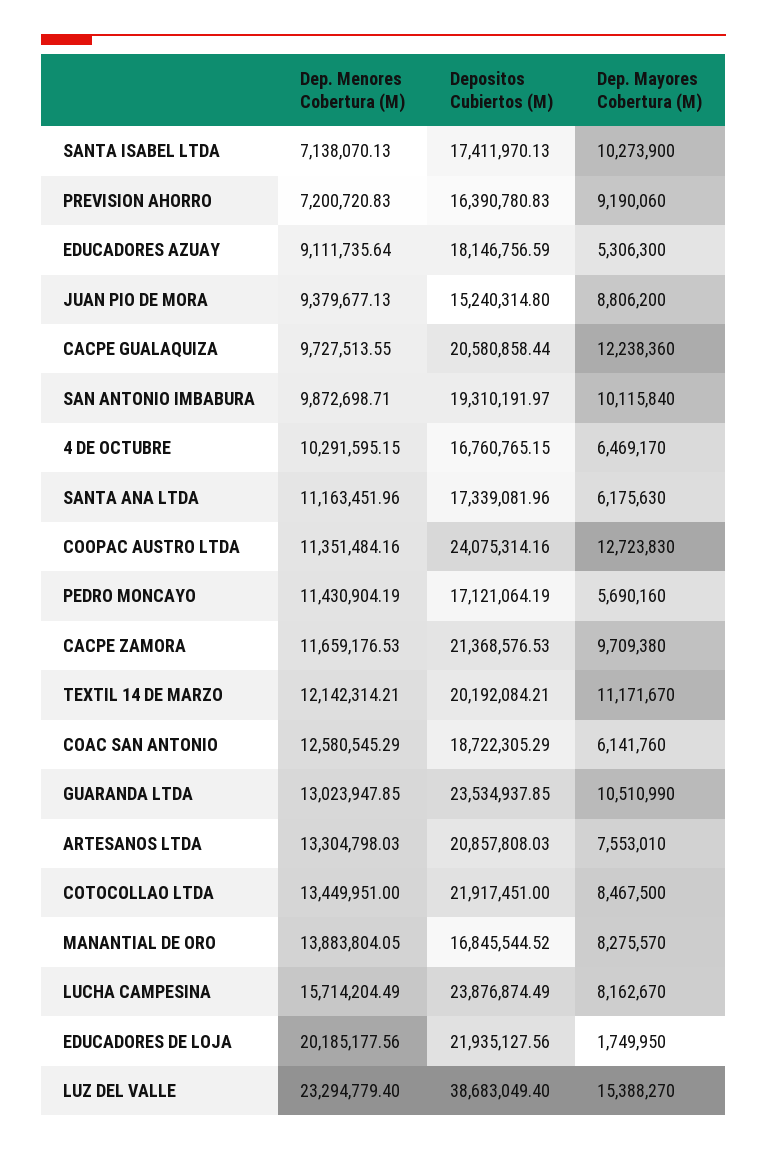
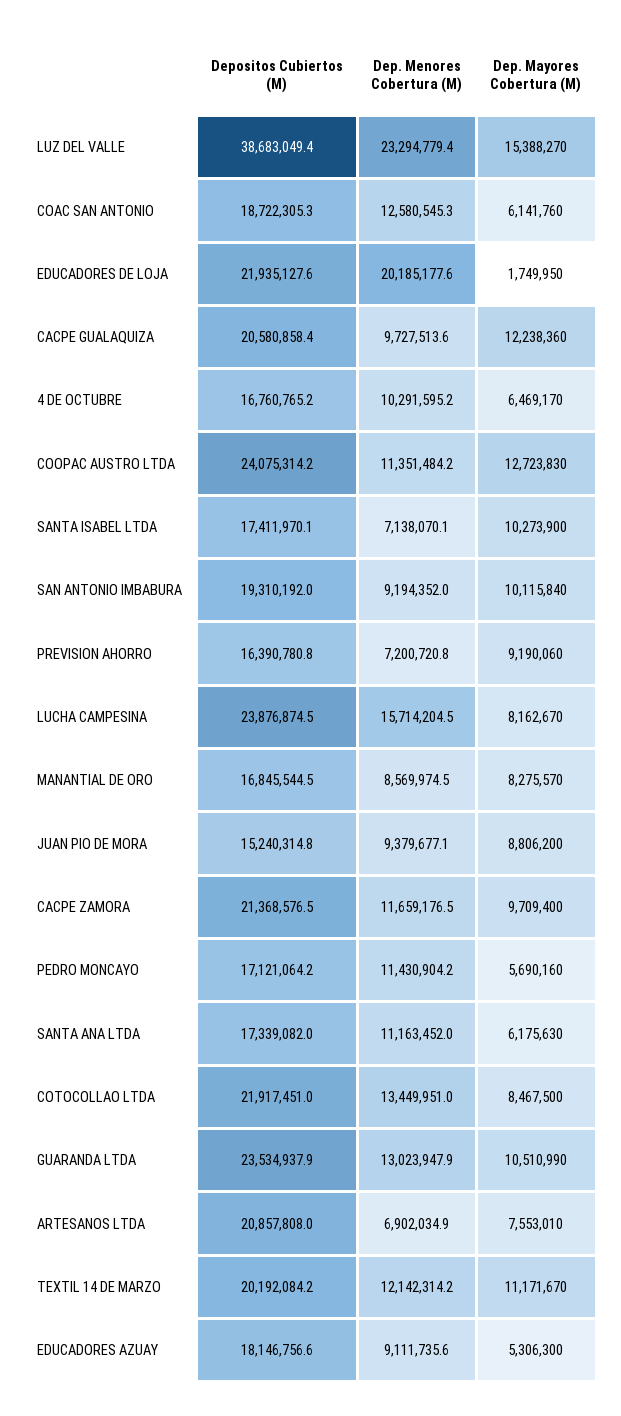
  {
    "Dep. Menores Cobertura (M)": {
      "SANTA ISABEL LTDA": 7138070.13,
      "PREVISION AHORRO": 7200720.83,
      "EDUCADORES AZUAY": 9111735.64,
      "JUAN PIO DE MORA": 9379677.13,
      "CACPE GUALAQUIZA": 9727513.55,
-     "SAN ANTONIO IMBABURA": 9872698.71,
+     "SAN ANTONIO IMBABURA": 9194352,
      "4 DE OCTUBRE": 10291595.15,
      "SANTA ANA LTDA": 11163451.96,
      "COOPAC AUSTRO LTDA": 11351484.16,
      "PEDRO MONCAYO": 11430904.19,
      "CACPE ZAMORA": 11659176.53,
      "TEXTIL 14 DE MARZO": 12142314.21,
      "COAC SAN ANTONIO": 12580545.29,
      "GUARANDA LTDA": 13023947.85,
-     "ARTESANOS LTDA": 13304798.03,
+     "ARTESANOS LTDA": 6902034.9,
      "COTOCOLLAO LTDA": 13449951,
-     "MANANTIAL DE ORO": 13883804.05,
+     "MANANTIAL DE ORO": 8569974.5,
      "LUCHA CAMPESINA": 15714204.49,
      "EDUCADORES DE LOJA": 20185177.56,
      "LUZ DEL VALLE": 23294779.4
    },
    "Depositos Cubiertos (M)": {
      "SANTA ISABEL LTDA": 17411970.13,
      "PREVISION AHORRO": 16390780.83,
      "EDUCADORES AZUAY": 18146756.59,
      "JUAN PIO DE MORA": 15240314.8,
      "CACPE GUALAQUIZA": 20580858.44,
      "SAN ANTONIO IMBABURA": 19310191.97,
      "4 DE OCTUBRE": 16760765.15,
      "SANTA ANA LTDA": 17339081.96,
      "COOPAC AUSTRO LTDA": 24075314.16,
      "PEDRO MONCAYO": 17121064.19,
      "CACPE ZAMORA": 21368576.53,
      "TEXTIL 14 DE MARZO": 20192084.21,
      "COAC SAN ANTONIO": 18722305.29,
      "GUARANDA LTDA": 23534937.85,
      "ARTESANOS LTDA": 20857808.03,
      "COTOCOLLAO LTDA": 21917451,
      "MANANTIAL DE ORO": 16845544.52,
      "LUCHA CAMPESINA": 23876874.49,
      "EDUCADORES DE LOJA": 21935127.56,
      "LUZ DEL VALLE": 38683049.4
    },
    "Dep. Mayores Cobertura (M)": {
      "SANTA ISABEL LTDA": 10273900,
      "PREVISION AHORRO": 9190060,
      "EDUCADORES AZUAY": 5306300,
      "JUAN PIO DE MORA": 8806200,
      "CACPE GUALAQUIZA": 12238360,
      "SAN ANTONIO IMBABURA": 10115840,
      "4 DE OCTUBRE": 6469170,
      "SANTA ANA LTDA": 6175630,
      "COOPAC AUSTRO LTDA": 12723830,
      "PEDRO MONCAYO": 5690160,
-     "CACPE ZAMORA": 9709380,
+     "CACPE ZAMORA": 9709400,
      "TEXTIL 14 DE MARZO": 11171670,
      "COAC SAN ANTONIO": 6141760,
      "GUARANDA LTDA": 10510990,
      "ARTESANOS LTDA": 7553010,
      "COTOCOLLAO LTDA": 8467500,
      "MANANTIAL DE ORO": 8275570,
      "LUCHA CAMPESINA": 8162670,
      "EDUCADORES DE LOJA": 1749950,
      "LUZ DEL VALLE": 15388270
    }
  }

